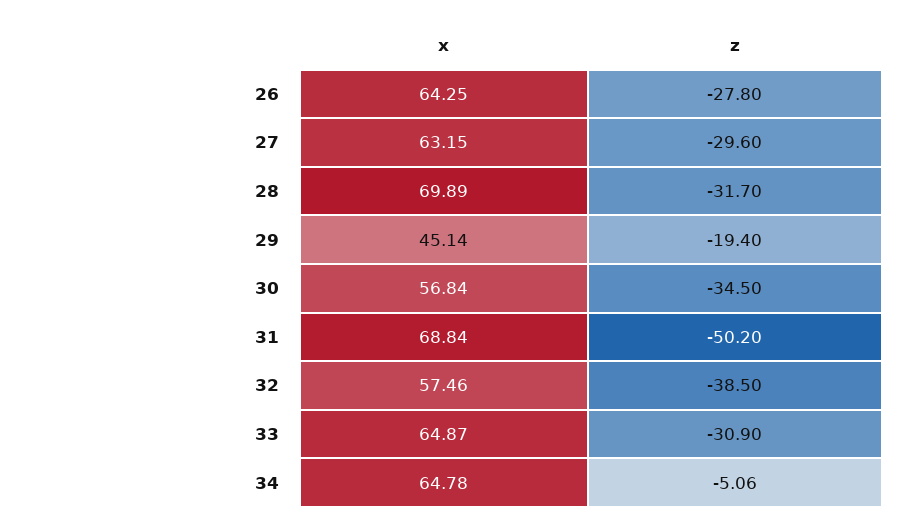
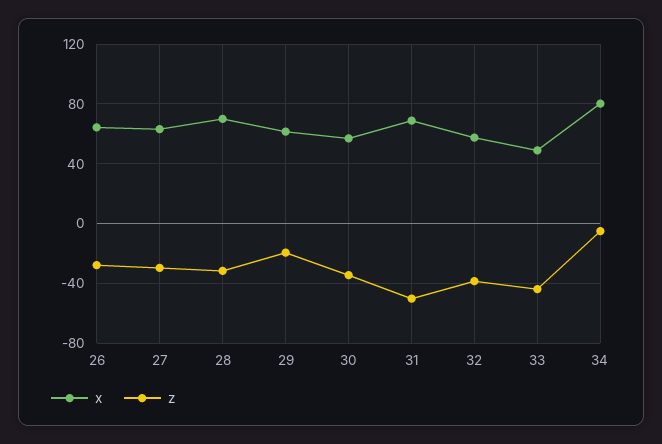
  {
    "x": {
      "26": 64.25,
      "27": 63.15,
      "28": 69.89,
-     "29": 45.14,
+     "29": 60,
      "30": 56.84,
      "31": 68.84,
      "32": 57.46,
-     "33": 64.87,
+     "33": 50,
-     "34": 64.78
+     "34": 80
    },
    "z": {
      "26": -27.8,
      "27": -29.6,
      "28": -31.7,
      "29": -19.4,
      "30": -34.5,
      "31": -50.2,
      "32": -38.5,
-     "33": -30.9,
+     "33": -45,
      "34": -5.06
    }
  }

